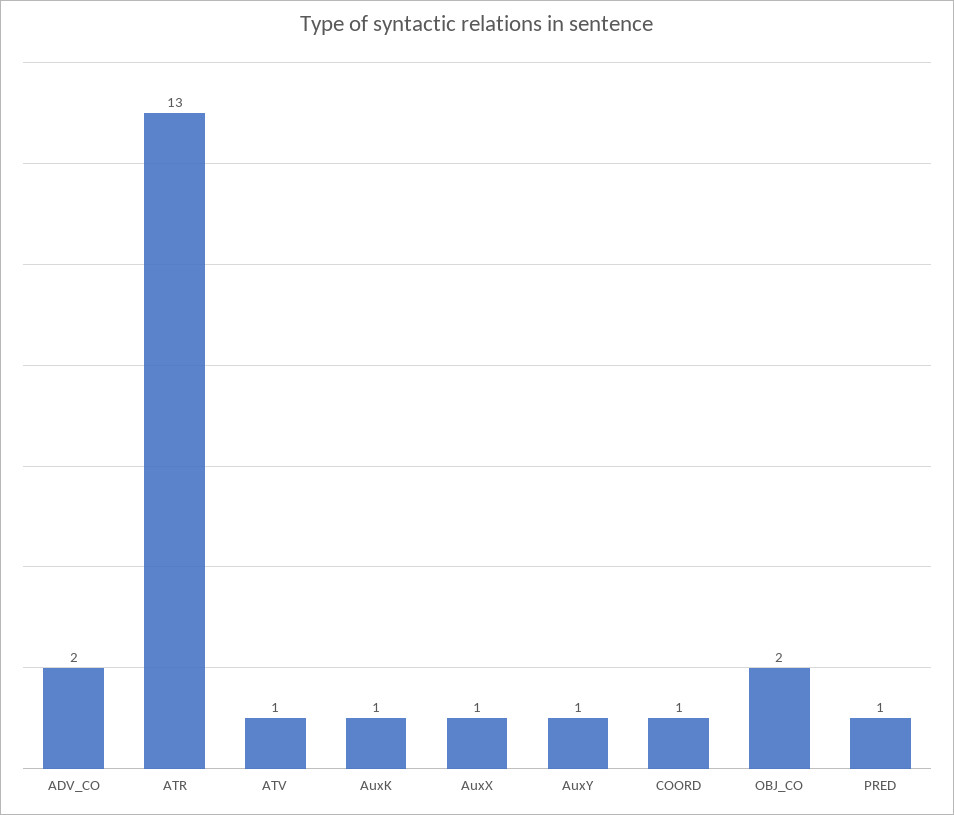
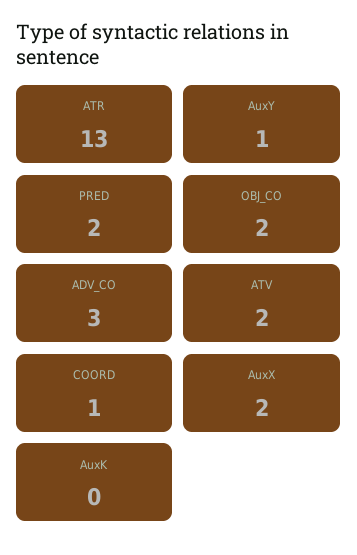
  {
-   "ADV_CO": 2,
+   "ADV_CO": 3,
    "ATR": 13,
-   "ATV": 1,
+   "ATV": 2,
-   "AuxK": 1,
+   "AuxK": 0,
-   "AuxX": 1,
+   "AuxX": 2,
    "AuxY": 1,
    "COORD": 1,
    "OBJ_CO": 2,
-   "PRED": 1
+   "PRED": 2
  }

